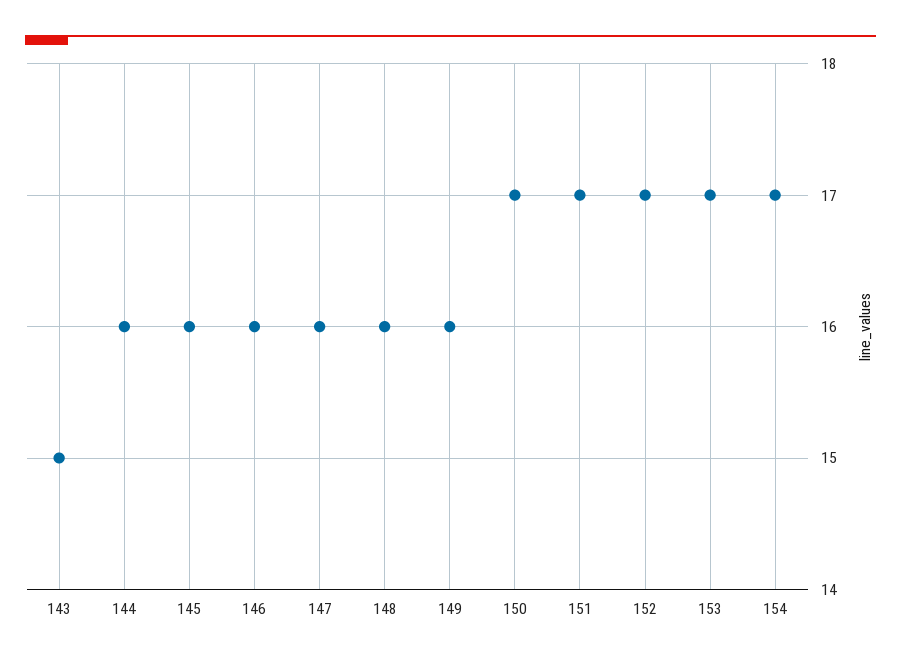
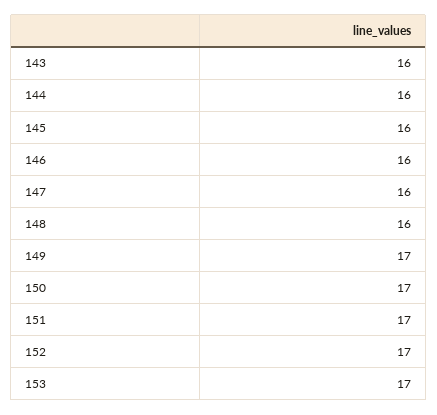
  {
-   "143": 15,
+   "143": 16,
    "144": 16,
    "145": 16,
    "146": 16,
    "147": 16,
    "148": 16,
-   "149": 16,
+   "149": 17,
    "150": 17,
    "151": 17,
    "152": 17,
-   "153": 17,
+   "153": 17
-   "154": 17
  }

